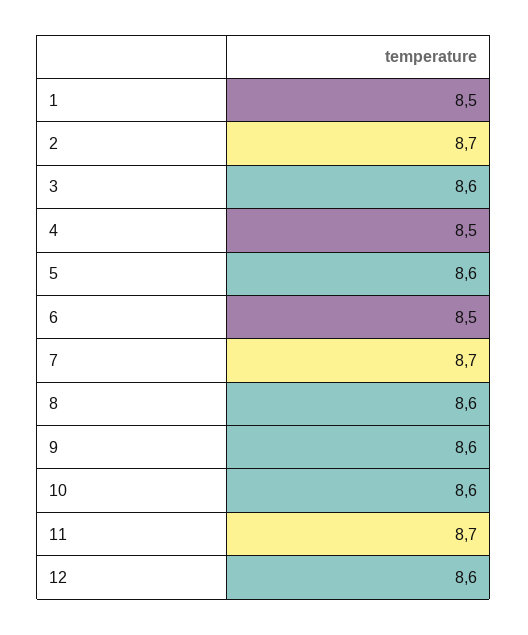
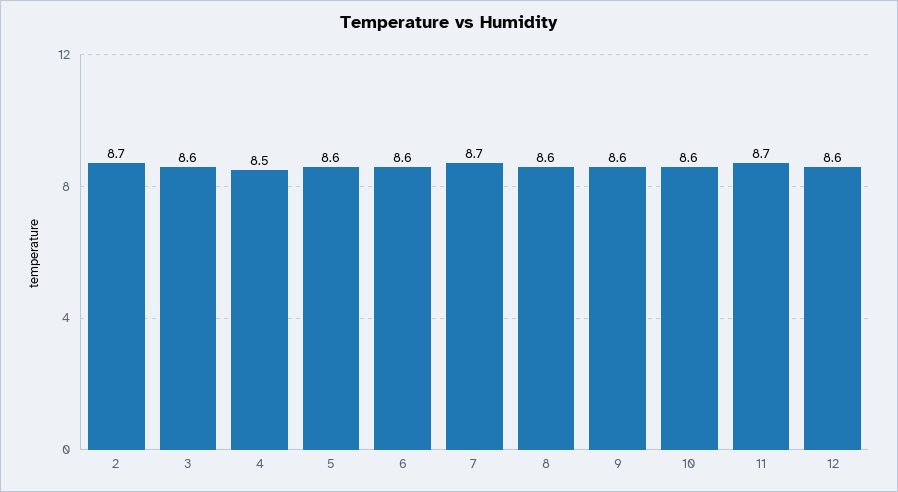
  {
-   "1": 8.5,
    "2": 8.7,
    "3": 8.6,
    "4": 8.5,
    "5": 8.6,
-   "6": 8.5,
+   "6": 8.6,
    "7": 8.7,
    "8": 8.6,
    "9": 8.6,
    "10": 8.6,
    "11": 8.7,
    "12": 8.6
  }

